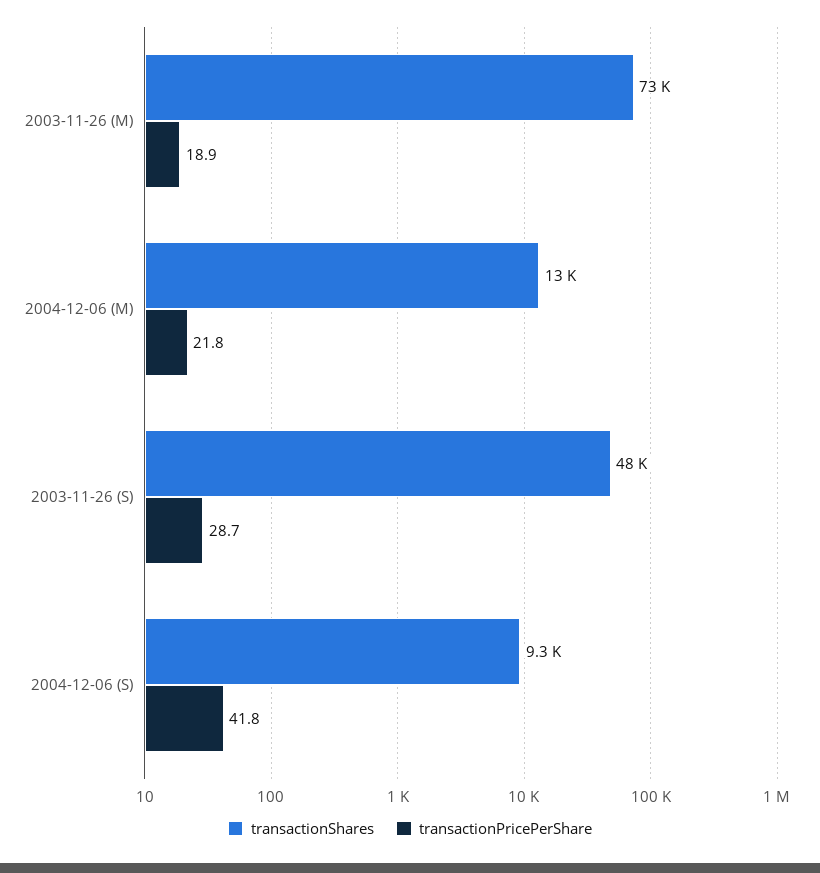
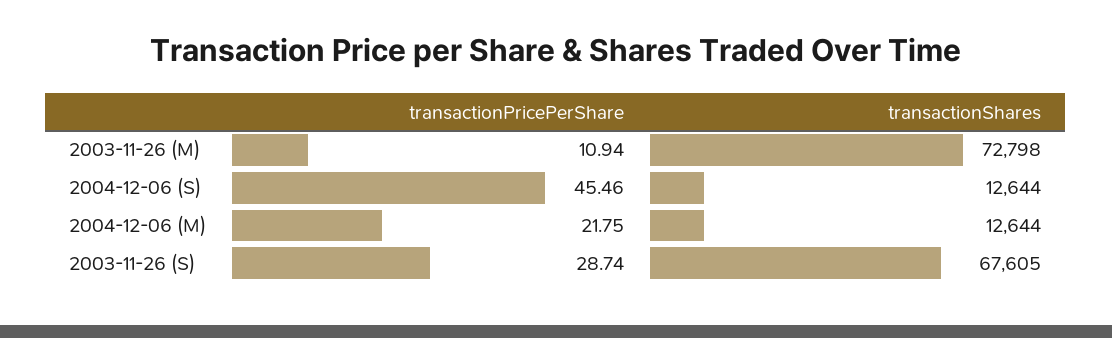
  {
    "transactionShares": {
      "2003-11-26 (M)": 72798,
      "2004-12-06 (M)": 12644,
-     "2003-11-26 (S)": 48000,
+     "2003-11-26 (S)": 67605,
-     "2004-12-06 (S)": 9300
+     "2004-12-06 (S)": 12644
    },
    "transactionPricePerShare": {
-     "2003-11-26 (M)": 18.9,
+     "2003-11-26 (M)": 10.94,
      "2004-12-06 (M)": 21.75,
      "2003-11-26 (S)": 28.74,
-     "2004-12-06 (S)": 41.8
+     "2004-12-06 (S)": 45.46
    }
  }

